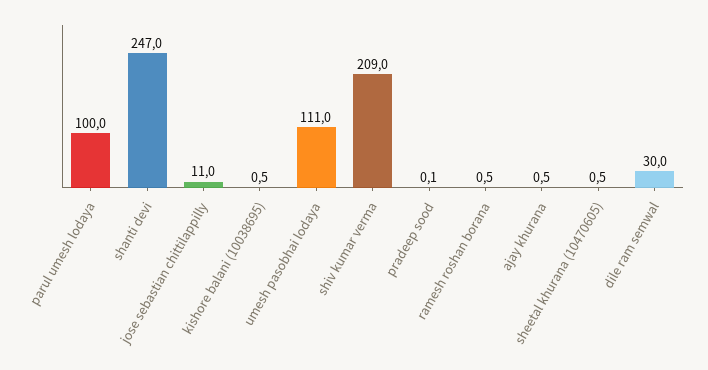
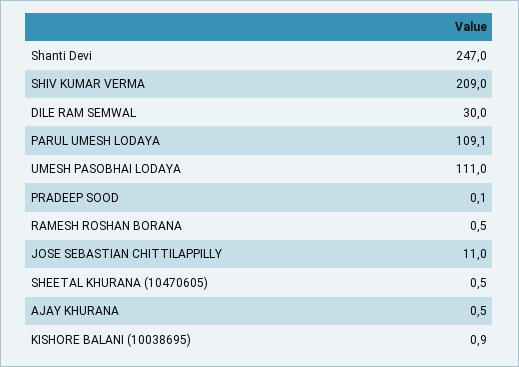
  {
-   "parul umesh lodaya": 100,
+   "parul umesh lodaya": 109.1,
    "shanti devi": 247,
    "jose sebastian chittilappilly": 11,
-   "kishore balani (10038695)": 0.5,
+   "kishore balani (10038695)": 0.9,
    "umesh pasobhai lodaya": 111,
    "shiv kumar verma": 209,
    "pradeep sood": 0.1,
    "ramesh roshan borana": 0.5,
    "ajay khurana": 0.5,
    "sheetal khurana (10470605)": 0.5,
    "dile ram semwal": 30
  }

